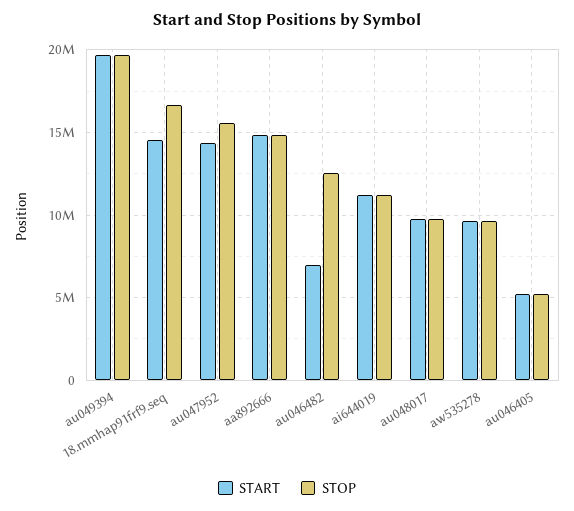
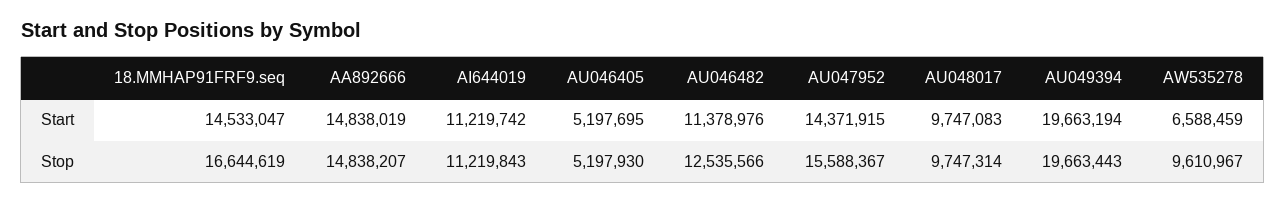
  {
    "START": {
      "au049394": 19663194,
      "18.mmhap91frf9.seq": 14533047,
      "au047952": 14371915,
      "aa892666": 14838019,
-     "au046482": 7000000,
+     "au046482": 11378976,
      "ai644019": 11219742,
      "au048017": 9747083,
-     "aw535278": 9500000,
+     "aw535278": 6588459,
      "au046405": 5197695
    },
    "STOP": {
      "au049394": 19663443,
      "18.mmhap91frf9.seq": 16644619,
      "au047952": 15588367,
      "aa892666": 14838207,
      "au046482": 12535566,
      "ai644019": 11219843,
      "au048017": 9747314,
      "aw535278": 9610967,
      "au046405": 5197930
    }
  }

